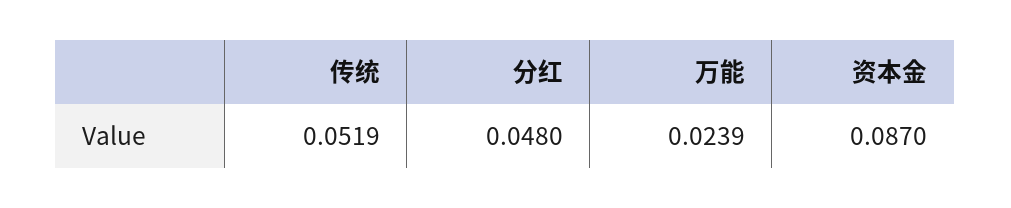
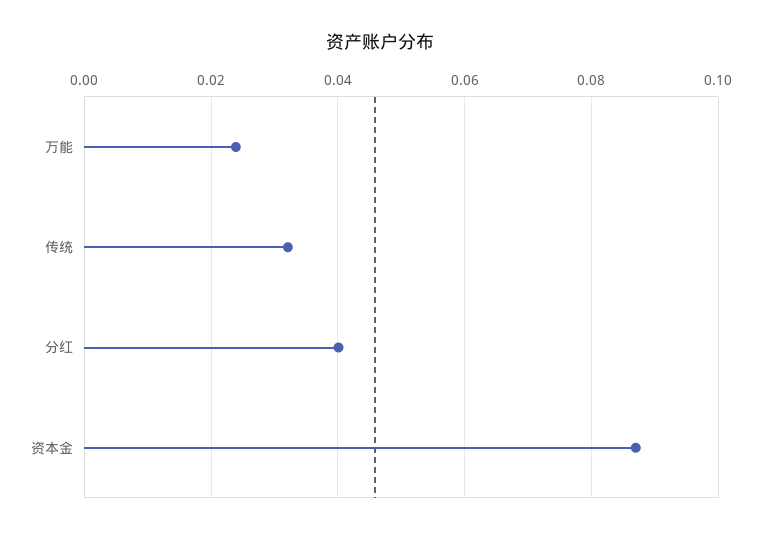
  {
-   "传统": 0.0519,
+   "传统": 0.032,
-   "分红": 0.048,
+   "分红": 0.04,
    "万能": 0.0239,
    "资本金": 0.087
  }

